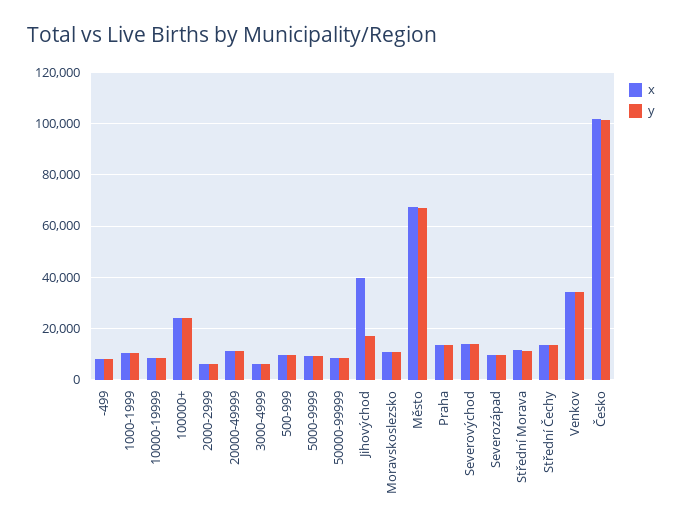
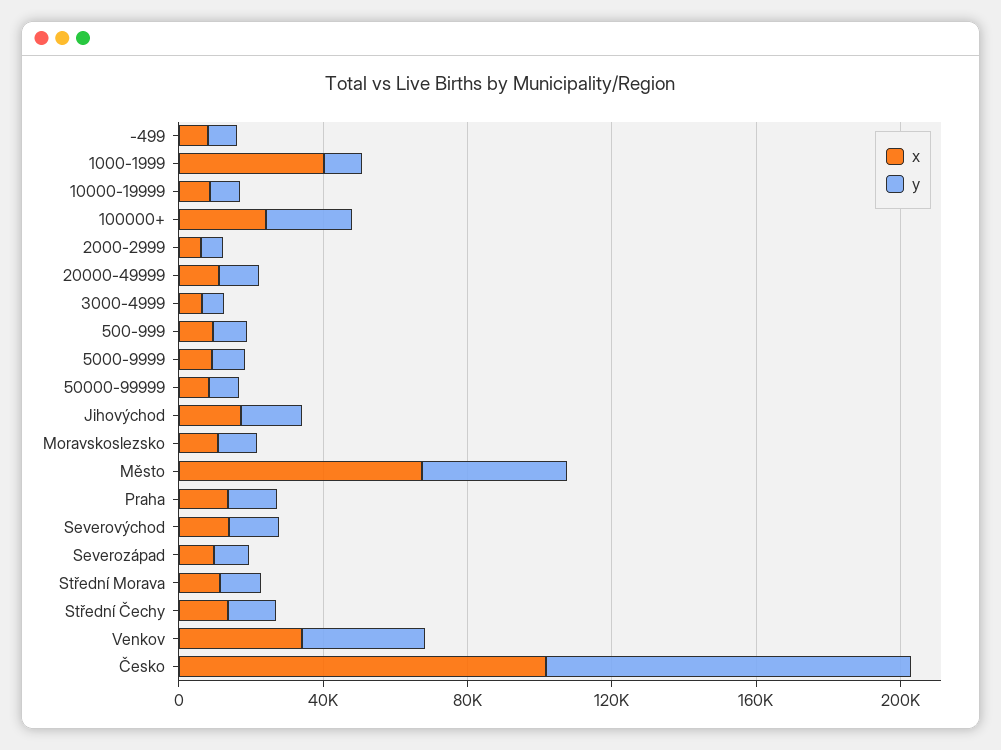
  {
    "x": {
      "-499": 7500,
-     "1000-1999": 10000,
+     "1000-1999": 40000,
      "10000-19999": 7500,
      "100000+": 25000,
      "2000-2999": 5000,
      "20000-49999": 10000,
      "3000-4999": 7500,
      "500-999": 10000,
      "5000-9999": 10000,
      "50000-99999": 7500,
-     "Jihovýchod": 40000,
+     "Jihovýchod": 20000,
      "Moravskoslezsko": 10000,
      "Město": 67500,
      "Praha": 12500,
      "Severovýchod": 15000,
      "Severozápad": 10000,
      "Střední Morava": 12500,
      "Střední Čechy": 12500,
      "Venkov": 35000,
      "Česko": 102500
    },
    "y": {
      "-499": 7500,
      "1000-1999": 10000,
      "10000-19999": 7500,
      "100000+": 25000,
      "2000-2999": 5000,
      "20000-49999": 10000,
      "3000-4999": 7500,
      "500-999": 10000,
      "5000-9999": 10000,
      "50000-99999": 7500,
      "Jihovýchod": 17500,
      "Moravskoslezsko": 10000,
-     "Město": 67500,
+     "Město": 40000,
      "Praha": 12500,
      "Severovýchod": 15000,
      "Severozápad": 10000,
      "Střední Morava": 12500,
      "Střední Čechy": 12500,
      "Venkov": 35000,
      "Česko": 102500
    }
  }

